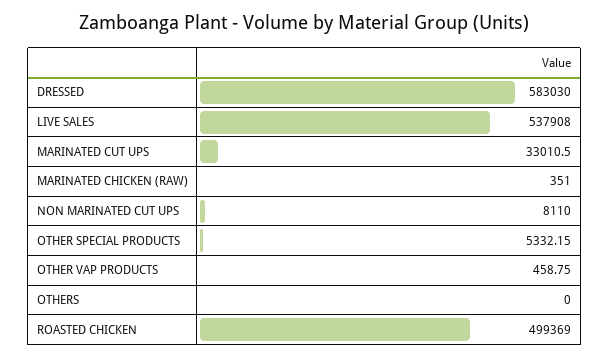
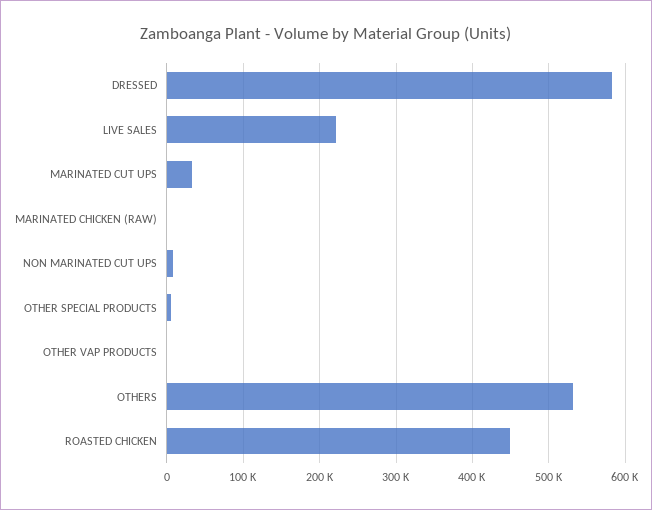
  {
    "DRESSED": 583030,
-   "LIVE SALES": 537908,
+   "LIVE SALES": 220000,
    "MARINATED CUT UPS": 33010.5,
    "MARINATED CHICKEN (RAW)": 351,
    "NON MARINATED CUT UPS": 8110,
    "OTHER SPECIAL PRODUCTS": 5332.15,
    "OTHER VAP PRODUCTS": 458.75,
-   "OTHERS": 0,
+   "OTHERS": 530000,
-   "ROASTED CHICKEN": 499369
+   "ROASTED CHICKEN": 450000
  }

